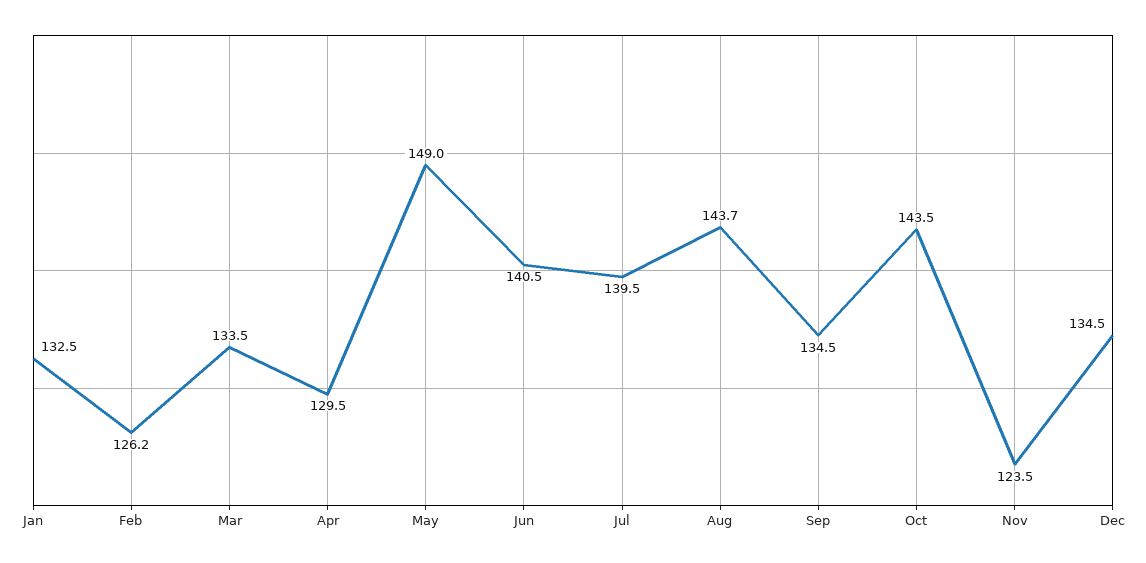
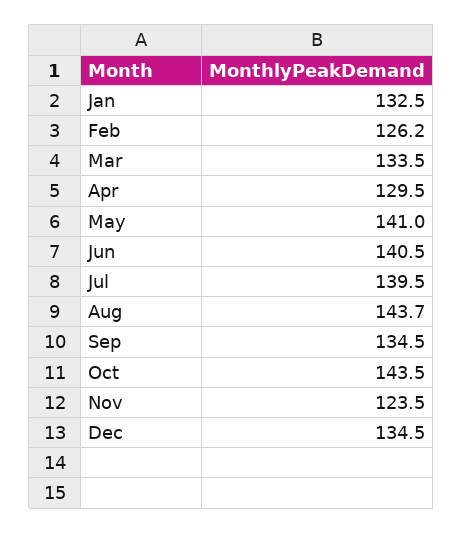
  {
    "Jan": 132.5,
    "Feb": 126.2,
    "Mar": 133.5,
    "Apr": 129.5,
-   "May": 149,
+   "May": 141,
    "Jun": 140.5,
    "Jul": 139.5,
    "Aug": 143.7,
    "Sep": 134.5,
    "Oct": 143.5,
    "Nov": 123.5,
    "Dec": 134.5
  }

